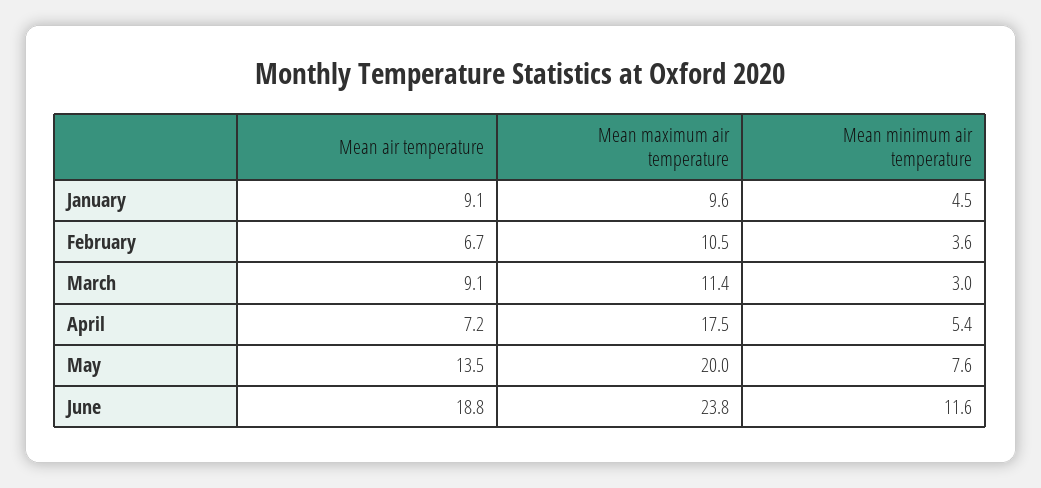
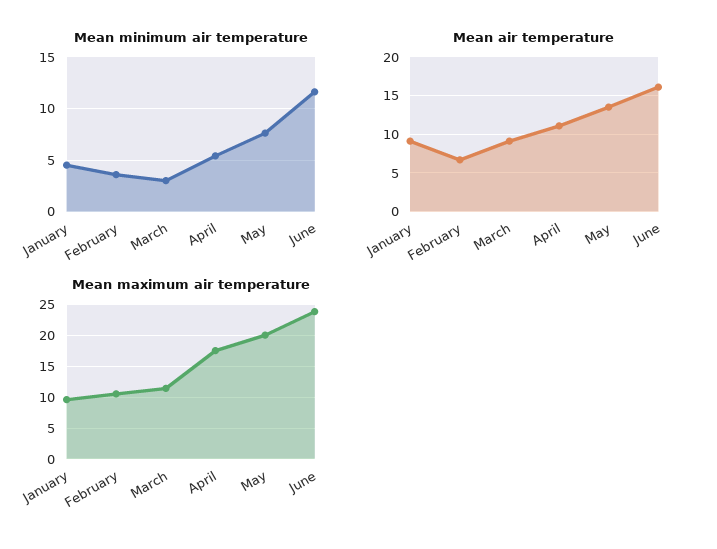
  {
    "Mean air temperature": {
      "January": 9.1,
      "February": 6.7,
      "March": 9.1,
-     "April": 7.2,
+     "April": 11,
      "May": 13.5,
-     "June": 18.8
+     "June": 16
    },
    "Mean maximum air temperature": {
      "January": 9.6,
      "February": 10.5,
      "March": 11.4,
      "April": 17.5,
      "May": 20,
      "June": 23.8
    },
    "Mean minimum air temperature": {
      "January": 4.5,
      "February": 3.6,
      "March": 3,
      "April": 5.4,
      "May": 7.6,
      "June": 11.6
    }
  }

